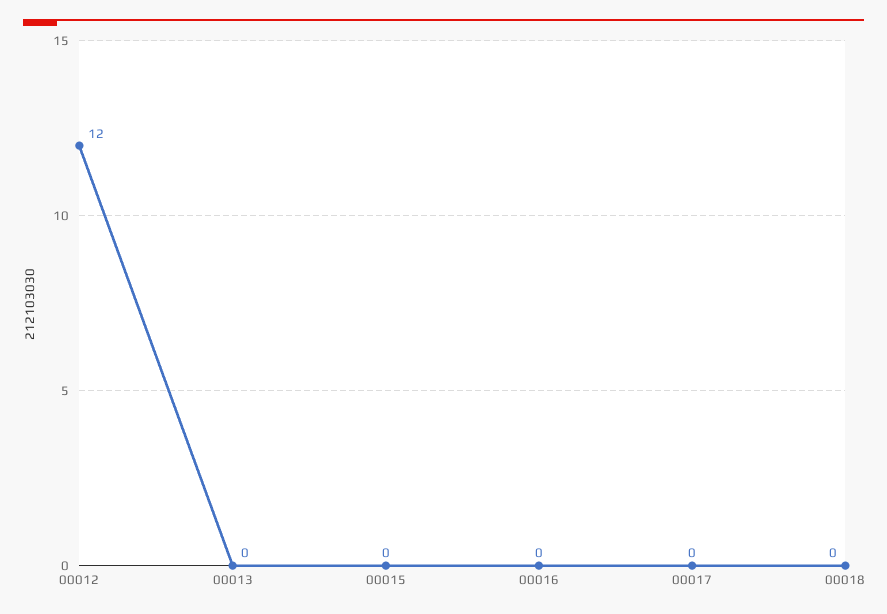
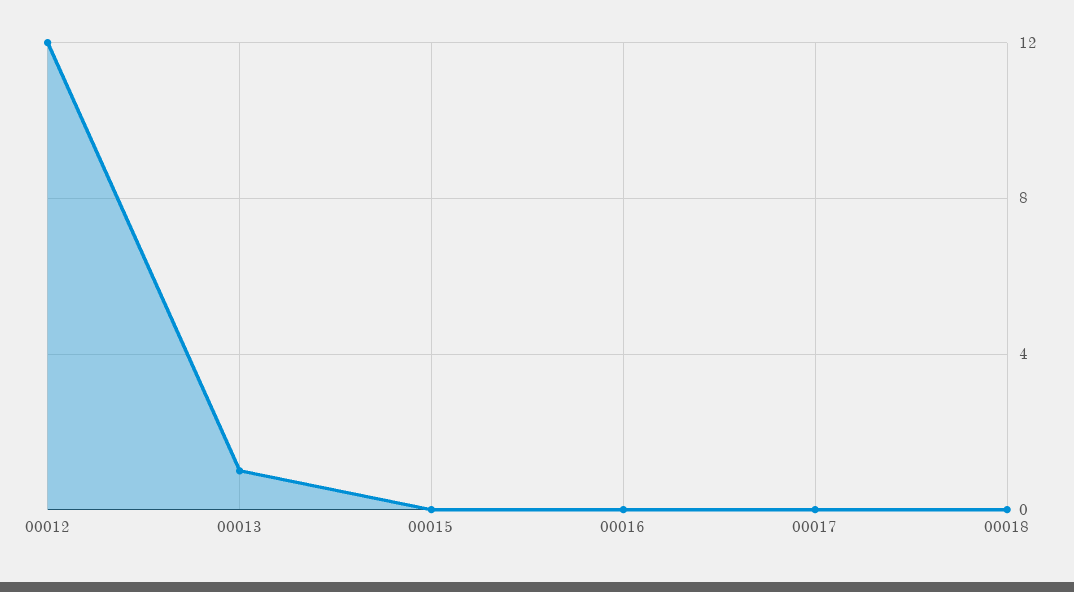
  {
    "00012": 12,
-   "00013": 0,
+   "00013": 1,
    "00015": 0,
    "00016": 0,
    "00017": 0,
    "00018": 0
  }

